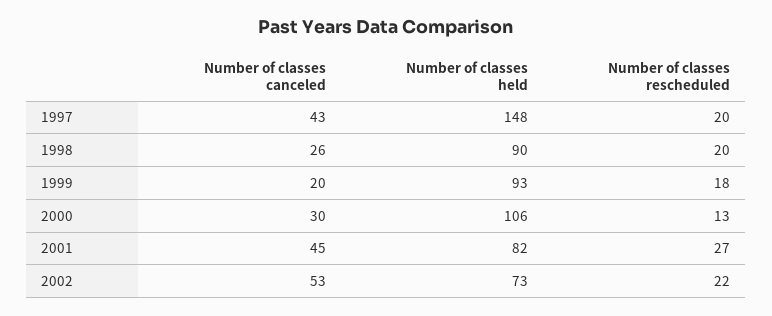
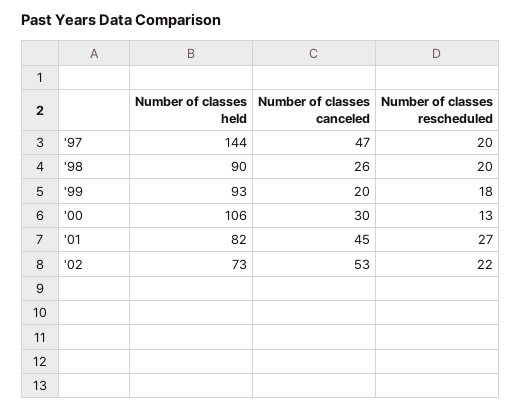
  {
    "Number of classes canceled": {
-     "1997": 43,
+     "1997": 47,
      "1998": 26,
      "1999": 20,
      "2000": 30,
      "2001": 45,
      "2002": 53
    },
    "Number of classes held": {
-     "1997": 148,
+     "1997": 144,
      "1998": 90,
      "1999": 93,
      "2000": 106,
      "2001": 82,
      "2002": 73
    },
    "Number of classes rescheduled": {
      "1997": 20,
      "1998": 20,
      "1999": 18,
      "2000": 13,
      "2001": 27,
      "2002": 22
    }
  }

